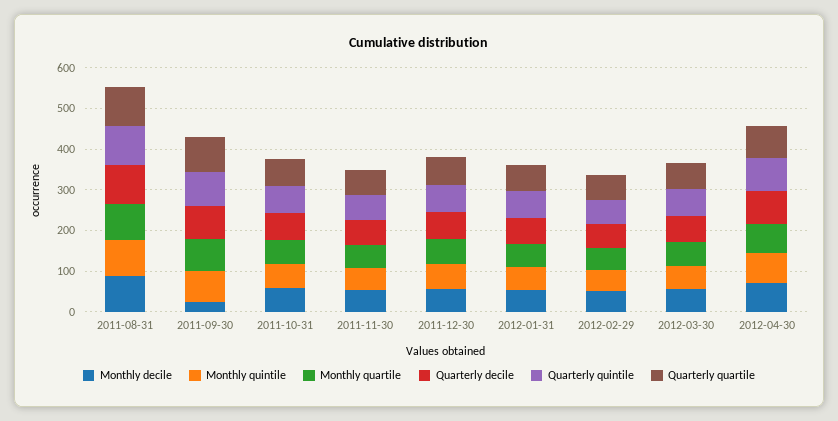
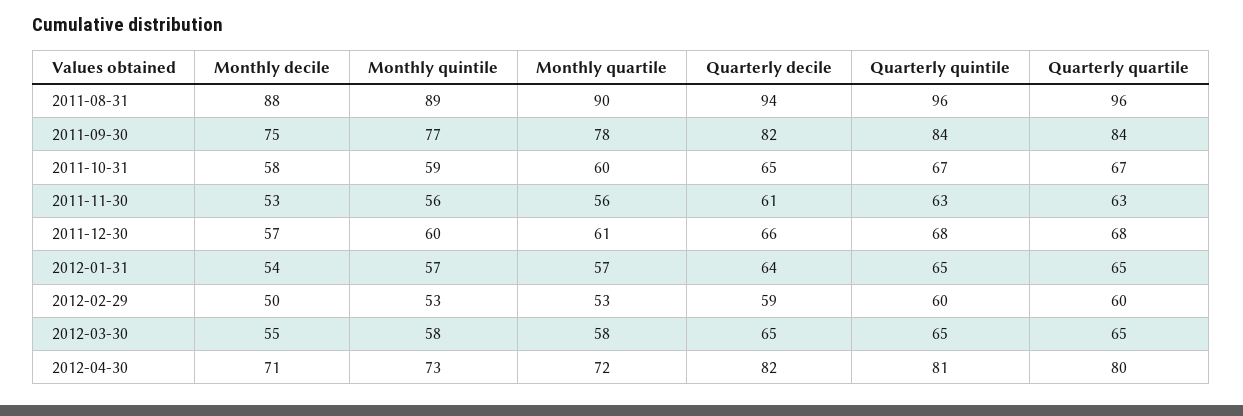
  {
    "Monthly decile": {
      "2011-08-31": 88,
-     "2011-09-30": 20,
+     "2011-09-30": 75,
      "2011-10-31": 58,
      "2011-11-30": 53,
      "2011-12-30": 57,
      "2012-01-31": 54,
      "2012-02-29": 50,
      "2012-03-30": 55,
      "2012-04-30": 71
    },
    "Monthly quintile": {
      "2011-08-31": 89,
      "2011-09-30": 77,
      "2011-10-31": 59,
      "2011-11-30": 56,
      "2011-12-30": 60,
      "2012-01-31": 57,
      "2012-02-29": 53,
      "2012-03-30": 58,
      "2012-04-30": 73
    },
    "Monthly quartile": {
      "2011-08-31": 90,
      "2011-09-30": 78,
      "2011-10-31": 60,
      "2011-11-30": 56,
      "2011-12-30": 61,
      "2012-01-31": 57,
      "2012-02-29": 53,
      "2012-03-30": 58,
      "2012-04-30": 72
    },
    "Quarterly decile": {
      "2011-08-31": 94,
      "2011-09-30": 82,
      "2011-10-31": 65,
      "2011-11-30": 61,
      "2011-12-30": 66,
      "2012-01-31": 64,
      "2012-02-29": 59,
      "2012-03-30": 65,
      "2012-04-30": 82
    },
    "Quarterly quintile": {
      "2011-08-31": 96,
      "2011-09-30": 84,
      "2011-10-31": 67,
      "2011-11-30": 63,
      "2011-12-30": 68,
      "2012-01-31": 65,
      "2012-02-29": 60,
      "2012-03-30": 65,
      "2012-04-30": 81
    },
    "Quarterly quartile": {
      "2011-08-31": 96,
      "2011-09-30": 84,
      "2011-10-31": 67,
      "2011-11-30": 63,
      "2011-12-30": 68,
      "2012-01-31": 65,
      "2012-02-29": 60,
      "2012-03-30": 65,
      "2012-04-30": 80
    }
  }

